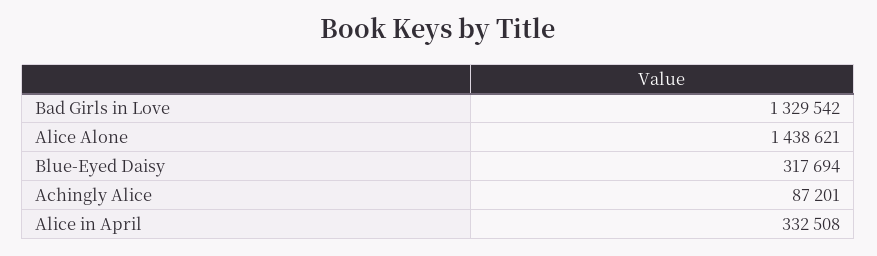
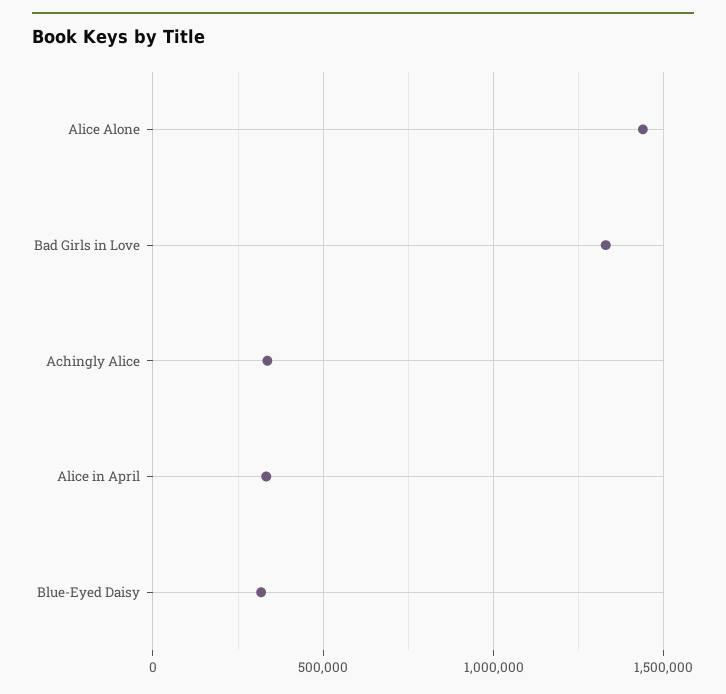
  {
    "Bad Girls in Love": 1329542,
    "Alice Alone": 1438621,
    "Blue-Eyed Daisy": 317694,
-   "Achingly Alice": 87201,
+   "Achingly Alice": 350000,
    "Alice in April": 332508
  }

